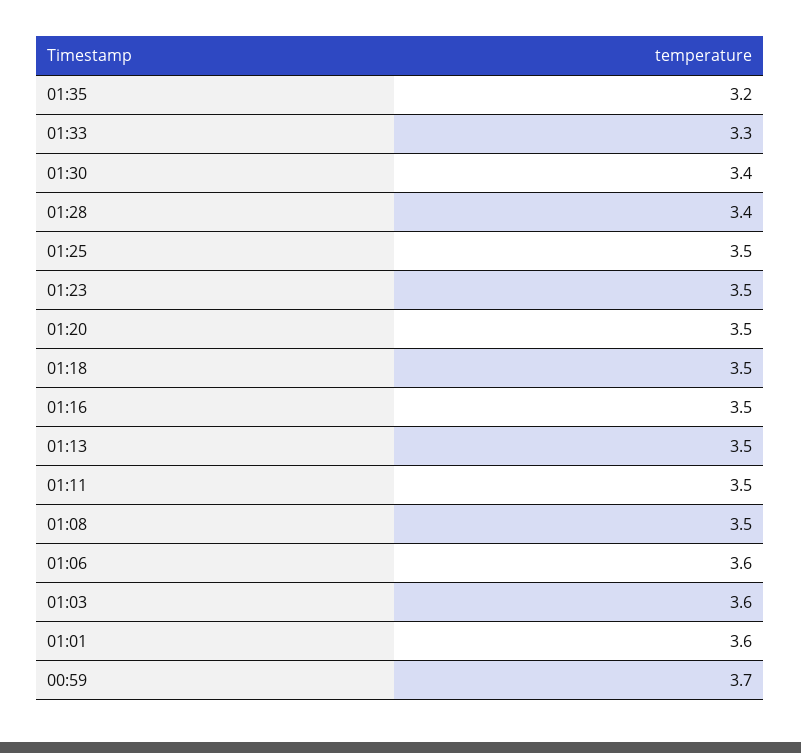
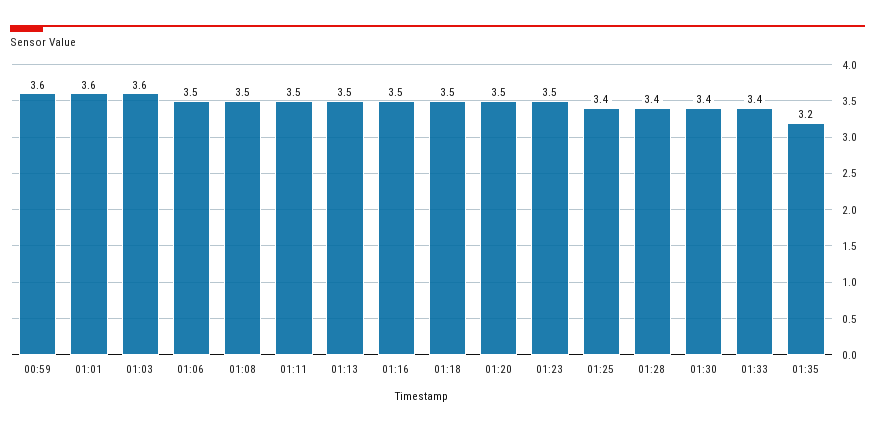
  {
    "01:35": 3.2,
-   "01:33": 3.3,
+   "01:33": 3.4,
    "01:30": 3.4,
    "01:28": 3.4,
-   "01:25": 3.5,
+   "01:25": 3.4,
    "01:23": 3.5,
    "01:20": 3.5,
    "01:18": 3.5,
    "01:16": 3.5,
    "01:13": 3.5,
    "01:11": 3.5,
    "01:08": 3.5,
-   "01:06": 3.6,
+   "01:06": 3.5,
    "01:03": 3.6,
    "01:01": 3.6,
-   "00:59": 3.7
+   "00:59": 3.6
  }

